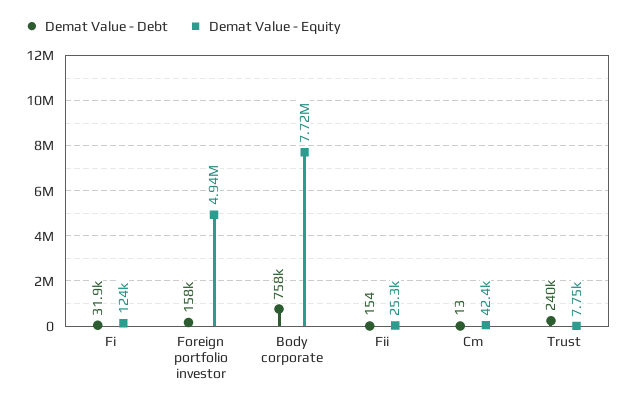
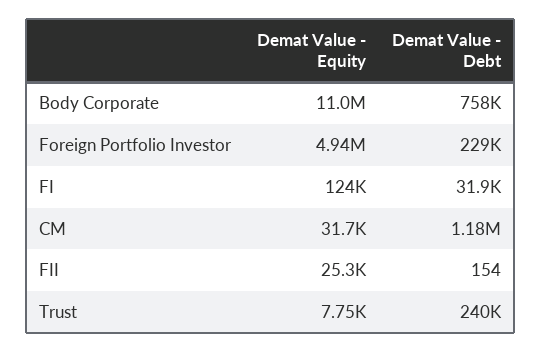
  {
    "Demat Value - Debt": {
      "Fi": 31900,
-     "Foreign portfolio investor": 158000,
+     "Foreign portfolio investor": 229000,
      "Body corporate": 758000,
      "Fii": 154,
-     "Cm": 13,
+     "Cm": 1180000,
      "Trust": 240000
    },
    "Demat Value - Equity": {
      "Fi": 124000,
      "Foreign portfolio investor": 4940000,
-     "Body corporate": 7720000,
+     "Body corporate": 11000000,
      "Fii": 25300,
-     "Cm": 42400,
+     "Cm": 31700,
      "Trust": 7750
    }
  }

